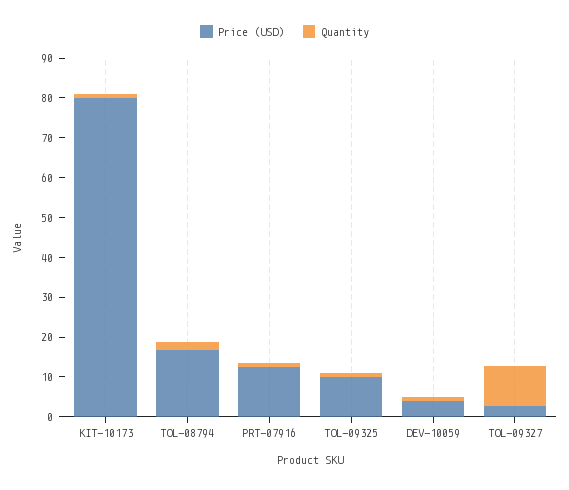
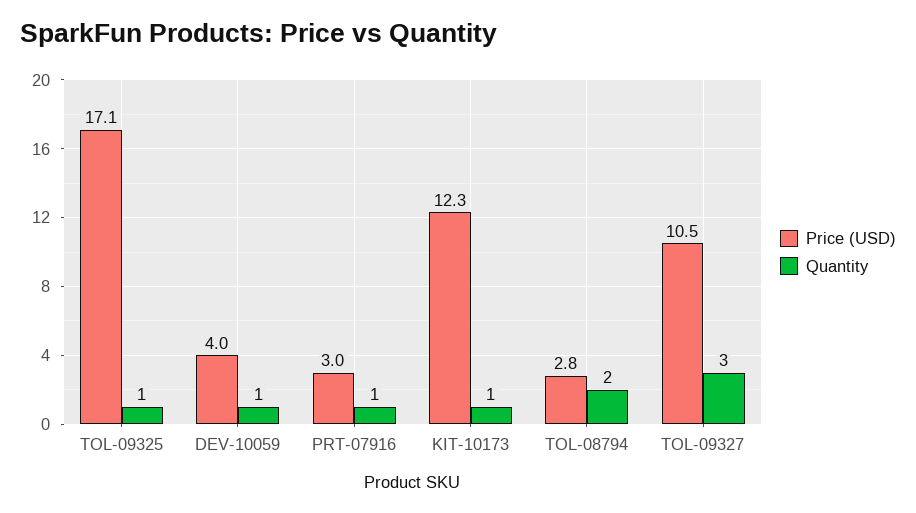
  {
    "Price (USD)": {
-     "KIT-10173": 80,
+     "KIT-10173": 12.3,
-     "TOL-08794": 17.5,
+     "TOL-08794": 2.8,
-     "PRT-07916": 12.5,
+     "PRT-07916": 3,
-     "TOL-09325": 10,
+     "TOL-09325": 17.1,
      "DEV-10059": 4,
-     "TOL-09327": 2.5
+     "TOL-09327": 10.5
    },
    "Quantity": {
      "KIT-10173": 1,
      "TOL-08794": 2,
      "PRT-07916": 1,
      "TOL-09325": 1,
      "DEV-10059": 1,
-     "TOL-09327": 10
+     "TOL-09327": 3
    }
  }

